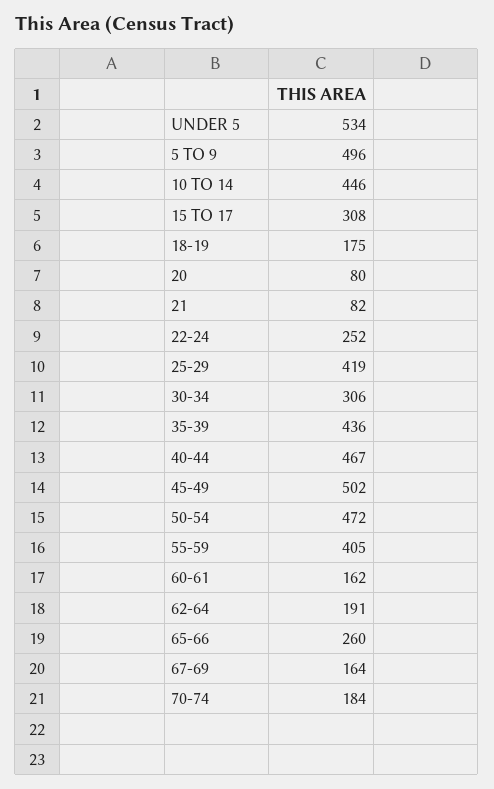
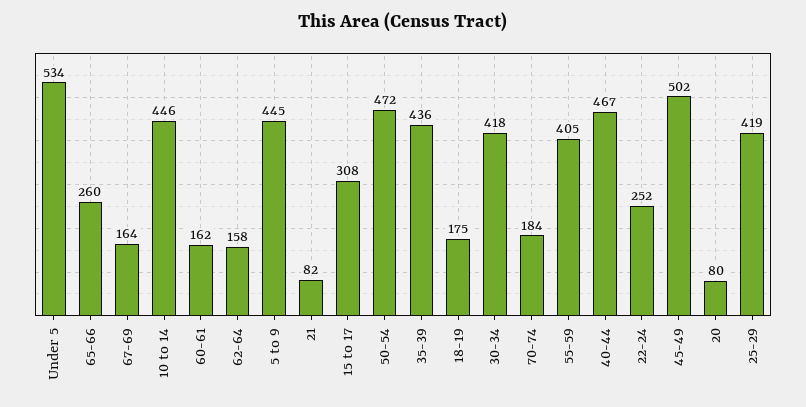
  {
    "UNDER 5": 534,
-   "5 TO 9": 496,
+   "5 TO 9": 445,
    "10 TO 14": 446,
    "15 TO 17": 308,
    "18-19": 175,
    "20": 80,
    "21": 82,
    "22-24": 252,
    "25-29": 419,
-   "30-34": 306,
+   "30-34": 418,
    "35-39": 436,
    "40-44": 467,
    "45-49": 502,
    "50-54": 472,
    "55-59": 405,
    "60-61": 162,
-   "62-64": 191,
+   "62-64": 158,
    "65-66": 260,
    "67-69": 164,
    "70-74": 184
  }

